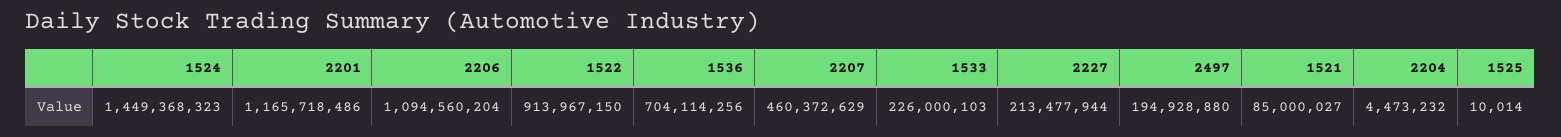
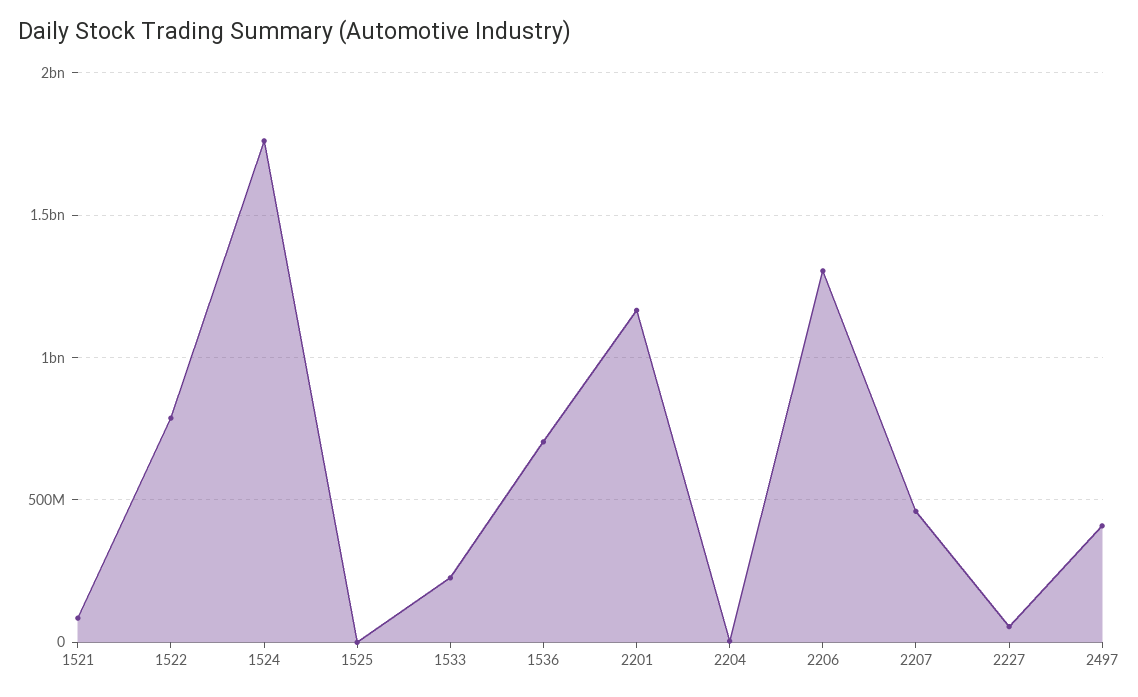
  {
-   "1524": 1449368323,
+   "1524": 1750000000,
    "2201": 1165718486,
-   "2206": 1094560204,
+   "2206": 1300000000,
-   "1522": 913967150,
+   "1522": 800000000,
    "1536": 704114256,
    "2207": 460372629,
    "1533": 226000103,
-   "2227": 213477944,
+   "2227": 50000000,
-   "2497": 194928880,
+   "2497": 400000000,
    "1521": 85000027,
    "2204": 4473232,
    "1525": 10014
  }

